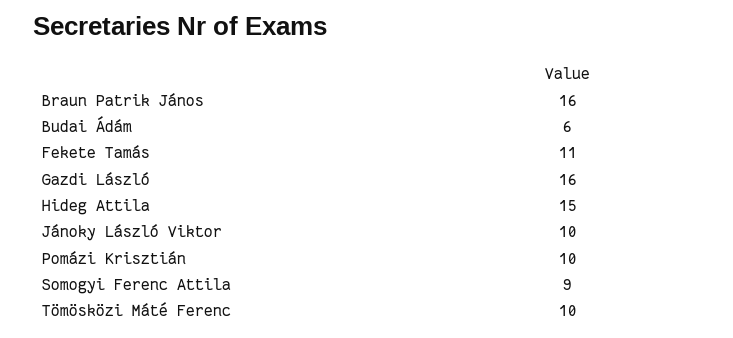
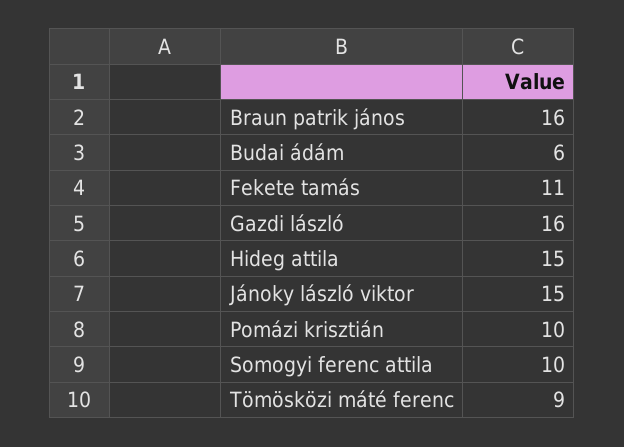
  {
    "Braun Patrik János": 16,
    "Budai Ádám": 6,
    "Fekete Tamás": 11,
    "Gazdi László": 16,
    "Hideg Attila": 15,
-   "Jánoky László Viktor": 10,
+   "Jánoky László Viktor": 15,
    "Pomázi Krisztián": 10,
-   "Somogyi Ferenc Attila": 9,
+   "Somogyi Ferenc Attila": 10,
-   "Tömösközi Máté Ferenc": 10
+   "Tömösközi Máté Ferenc": 9
  }

